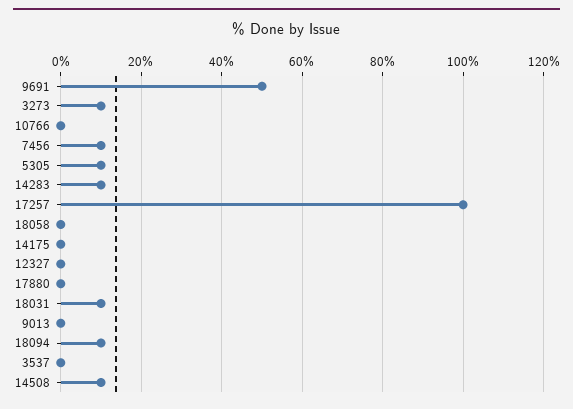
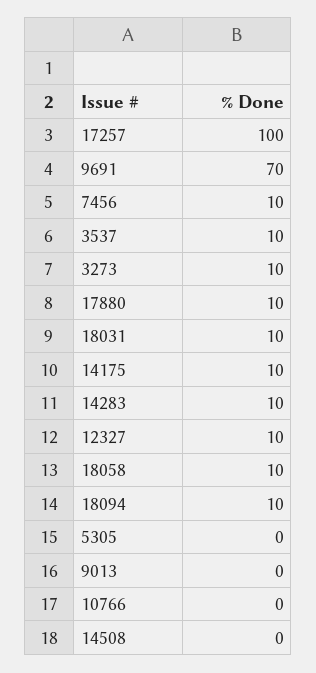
  {
-   "9691": 50,
+   "9691": 70,
    "3273": 10,
    "10766": 0,
    "7456": 10,
-   "5305": 10,
+   "5305": 0,
    "14283": 10,
    "17257": 100,
-   "18058": 0,
+   "18058": 10,
-   "14175": 0,
+   "14175": 10,
-   "12327": 0,
+   "12327": 10,
-   "17880": 0,
+   "17880": 10,
    "18031": 10,
    "9013": 0,
    "18094": 10,
-   "3537": 0,
+   "3537": 10,
-   "14508": 10
+   "14508": 0
  }

